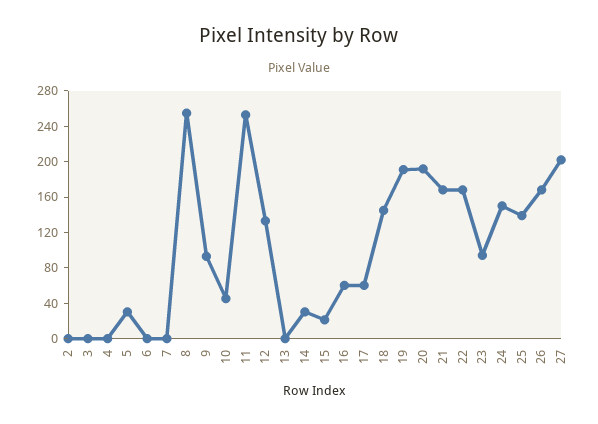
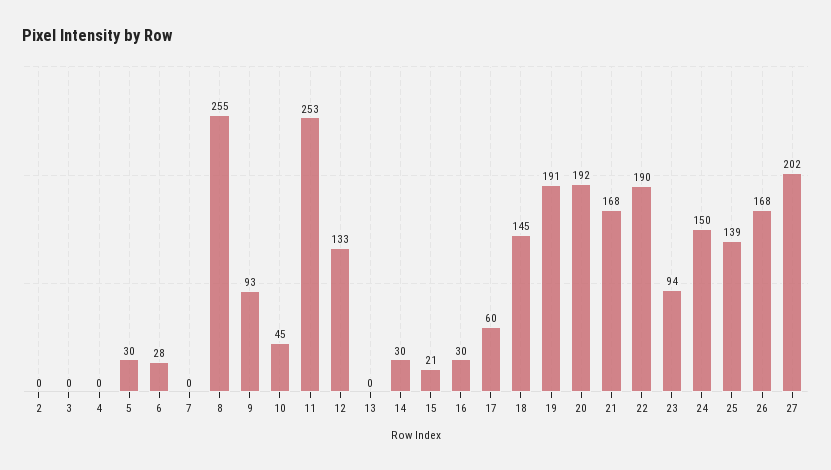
  {
    "2": 0,
    "3": 0,
    "4": 0,
    "5": 30,
-   "6": 0,
+   "6": 28,
    "7": 0,
    "8": 255,
    "9": 93,
    "10": 45,
    "11": 253,
    "12": 133,
    "13": 0,
    "14": 30,
    "15": 21,
-   "16": 60,
+   "16": 30,
    "17": 60,
    "18": 145,
    "19": 191,
    "20": 192,
    "21": 168,
-   "22": 170,
+   "22": 190,
    "23": 94,
    "24": 150,
    "25": 139,
    "26": 168,
    "27": 202
  }

